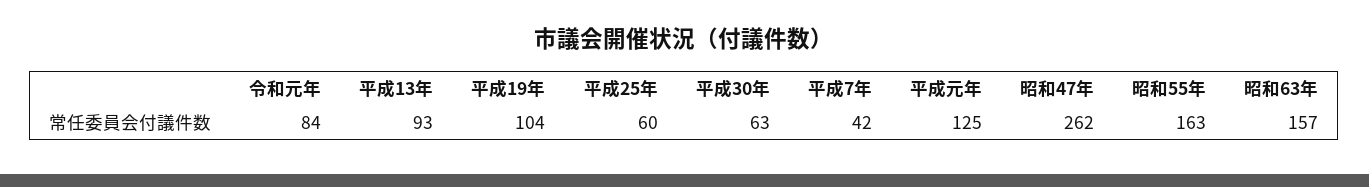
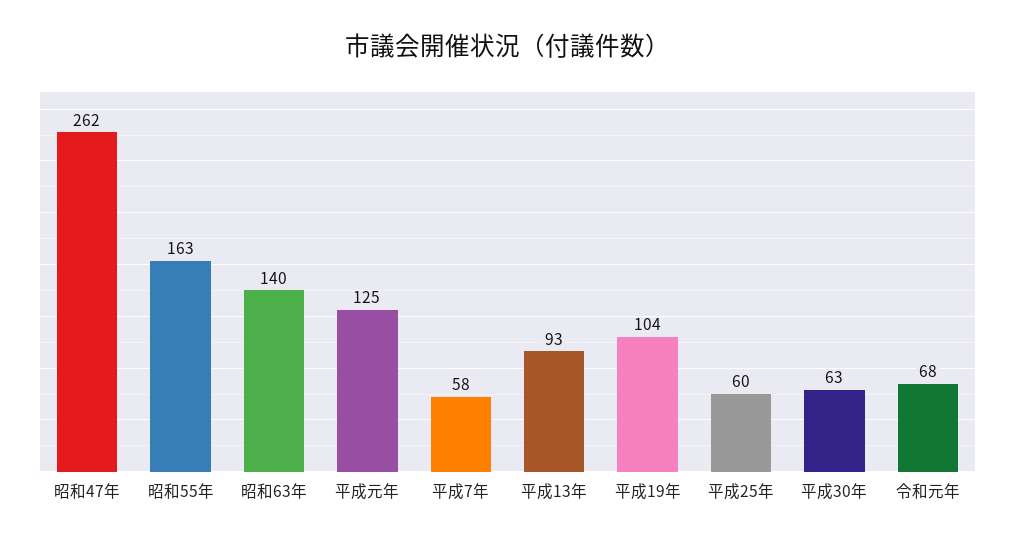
  {
-   "令和元年": 84,
+   "令和元年": 68,
    "平成13年": 93,
    "平成19年": 104,
    "平成25年": 60,
    "平成30年": 63,
-   "平成7年": 42,
+   "平成7年": 58,
    "平成元年": 125,
    "昭和47年": 262,
    "昭和55年": 163,
-   "昭和63年": 157
+   "昭和63年": 140
  }

